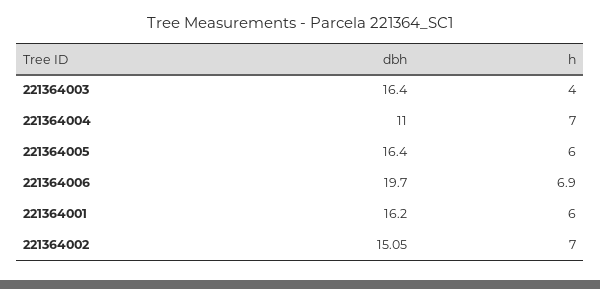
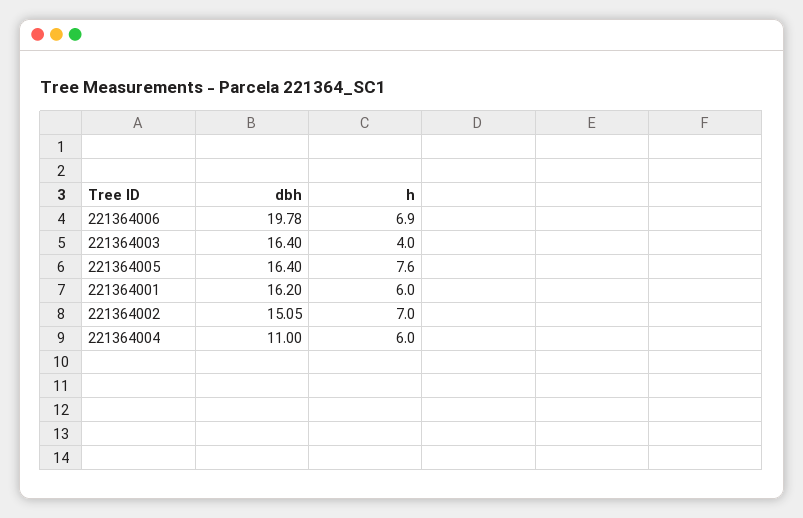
  {
    "dbh": {
      "221364003": 16.4,
      "221364004": 11,
      "221364005": 16.4,
-     "221364006": 19.7,
+     "221364006": 19.78,
      "221364001": 16.2,
      "221364002": 15.05
    },
    "h": {
      "221364003": 4,
-     "221364004": 7,
+     "221364004": 6,
-     "221364005": 6,
+     "221364005": 7.6,
      "221364006": 6.9,
      "221364001": 6,
      "221364002": 7
    }
  }

